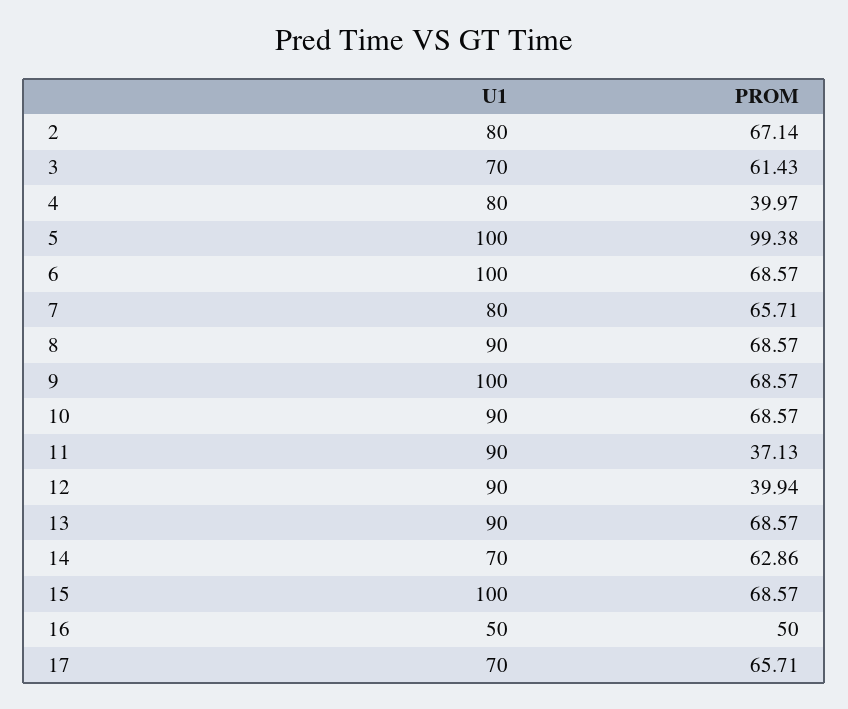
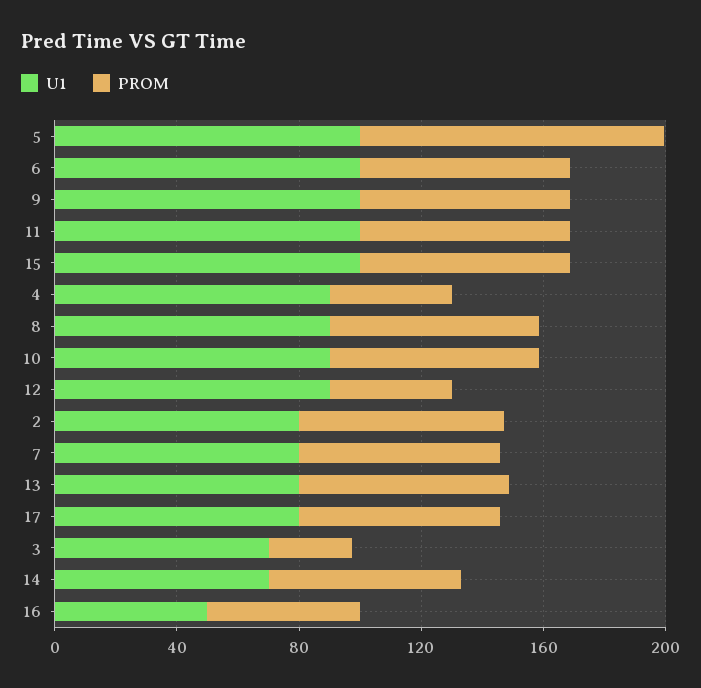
  {
    "U1": {
      "2": 80,
      "3": 70,
-     "4": 80,
+     "4": 90,
      "5": 100,
      "6": 100,
      "7": 80,
      "8": 90,
      "9": 100,
      "10": 90,
-     "11": 90,
+     "11": 100,
      "12": 90,
-     "13": 90,
+     "13": 80,
      "14": 70,
      "15": 100,
      "16": 50,
-     "17": 70
+     "17": 80
    },
    "PROM": {
      "2": 67.14,
-     "3": 61.43,
+     "3": 30,
      "4": 39.97,
      "5": 99.38,
      "6": 68.57,
      "7": 65.71,
      "8": 68.57,
      "9": 68.57,
      "10": 68.57,
-     "11": 37.13,
+     "11": 70,
      "12": 39.94,
      "13": 68.57,
      "14": 62.86,
      "15": 68.57,
      "16": 50,
      "17": 65.71
    }
  }

